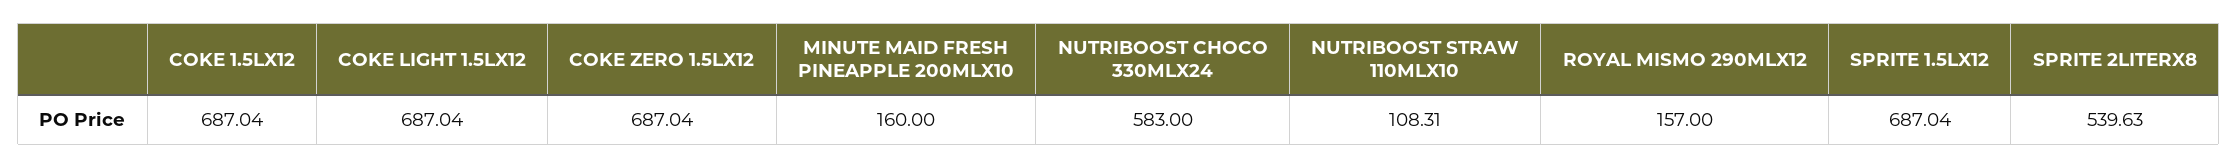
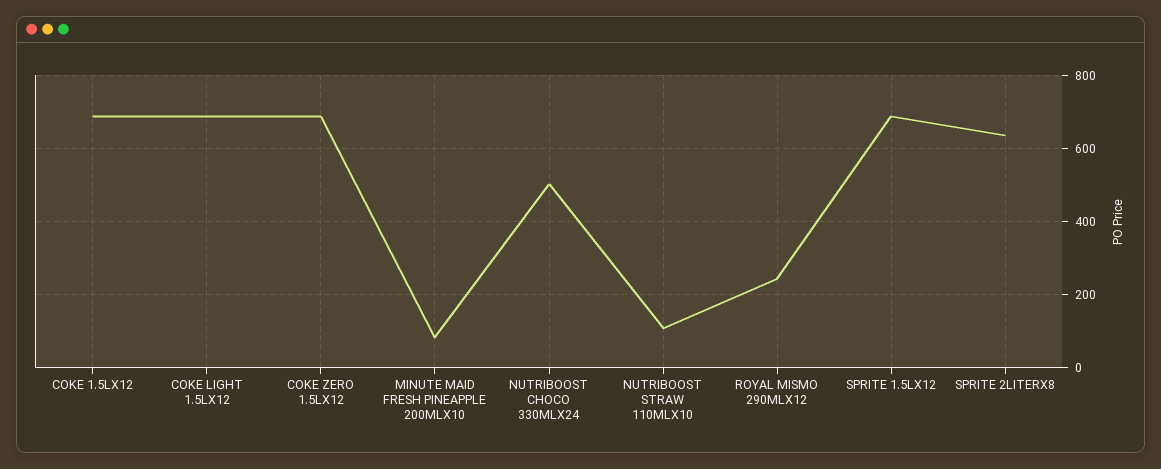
  {
    "COKE 1.5LX12": 687.04,
    "COKE LIGHT 1.5LX12": 687.04,
    "COKE ZERO 1.5LX12": 687.04,
-   "MINUTE MAID FRESH PINEAPPLE 200MLX10": 160,
+   "MINUTE MAID FRESH PINEAPPLE 200MLX10": 80,
-   "NUTRIBOOST CHOCO 330MLX24": 583,
+   "NUTRIBOOST CHOCO 330MLX24": 500,
    "NUTRIBOOST STRAW 110MLX10": 108.31,
-   "ROYAL MISMO 290MLX12": 157,
+   "ROYAL MISMO 290MLX12": 240,
    "SPRITE 1.5LX12": 687.04,
-   "SPRITE 2LITERX8": 539.63
+   "SPRITE 2LITERX8": 640
  }

